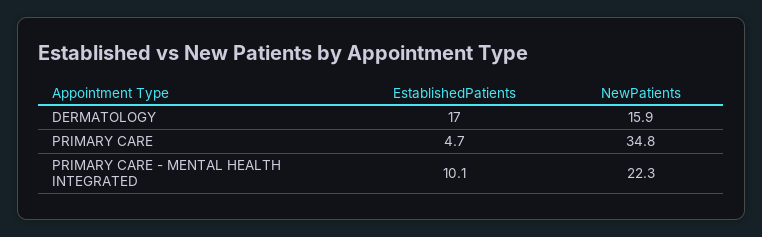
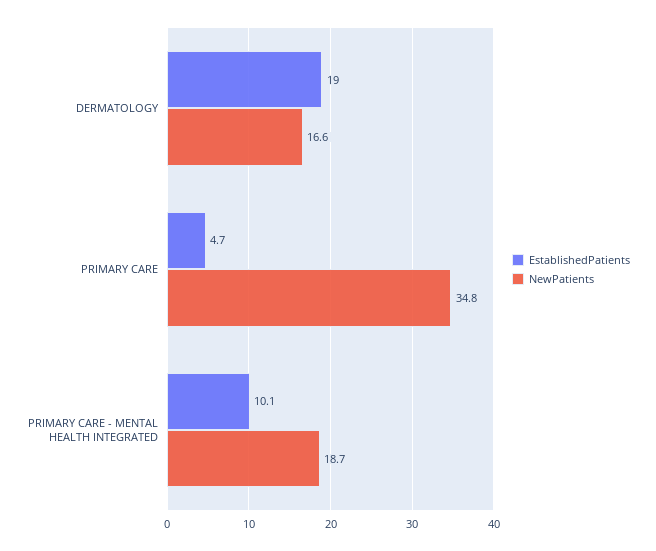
  {
    "EstablishedPatients": {
-     "DERMATOLOGY": 17,
+     "DERMATOLOGY": 19,
      "PRIMARY CARE": 4.7,
      "PRIMARY CARE - MENTAL HEALTH INTEGRATED": 10.1
    },
    "NewPatients": {
-     "DERMATOLOGY": 15.9,
+     "DERMATOLOGY": 16.6,
      "PRIMARY CARE": 34.8,
-     "PRIMARY CARE - MENTAL HEALTH INTEGRATED": 22.3
+     "PRIMARY CARE - MENTAL HEALTH INTEGRATED": 18.7
    }
  }

